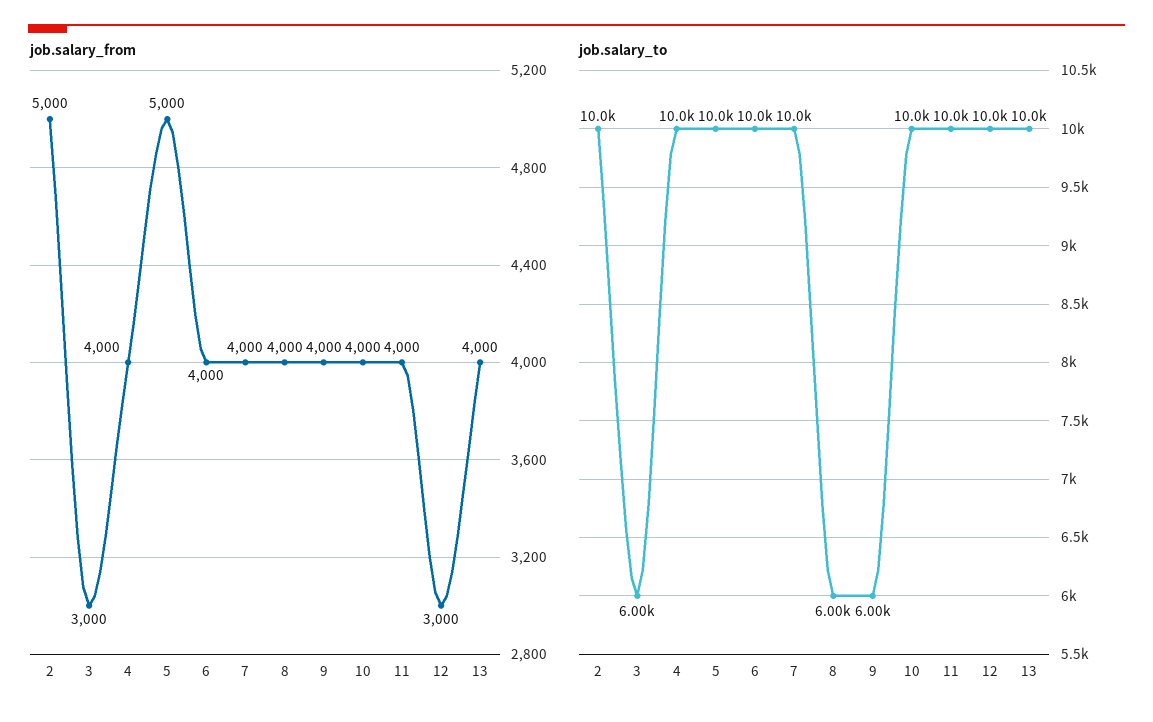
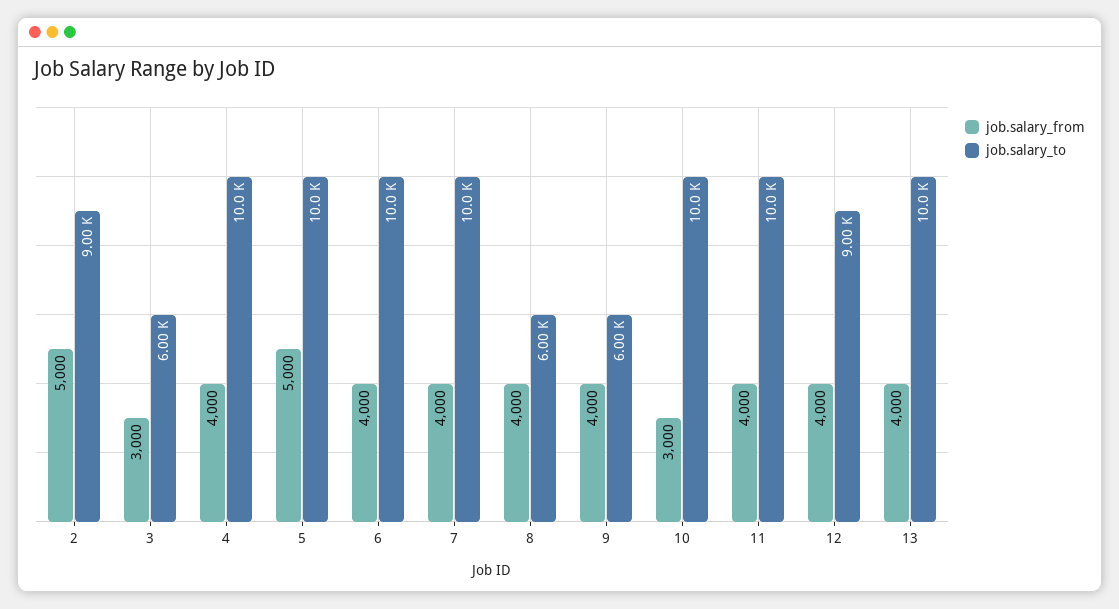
  {
    "job.salary_from": {
      "2": 5000,
      "3": 3000,
      "4": 4000,
      "5": 5000,
      "6": 4000,
      "7": 4000,
      "8": 4000,
      "9": 4000,
-     "10": 4000,
+     "10": 3000,
      "11": 4000,
-     "12": 3000,
+     "12": 4000,
      "13": 4000
    },
    "job.salary_to": {
-     "2": 10000,
+     "2": 9000,
      "3": 6000,
      "4": 10000,
      "5": 10000,
      "6": 10000,
      "7": 10000,
      "8": 6000,
      "9": 6000,
      "10": 10000,
      "11": 10000,
-     "12": 10000,
+     "12": 9000,
      "13": 10000
    }
  }

